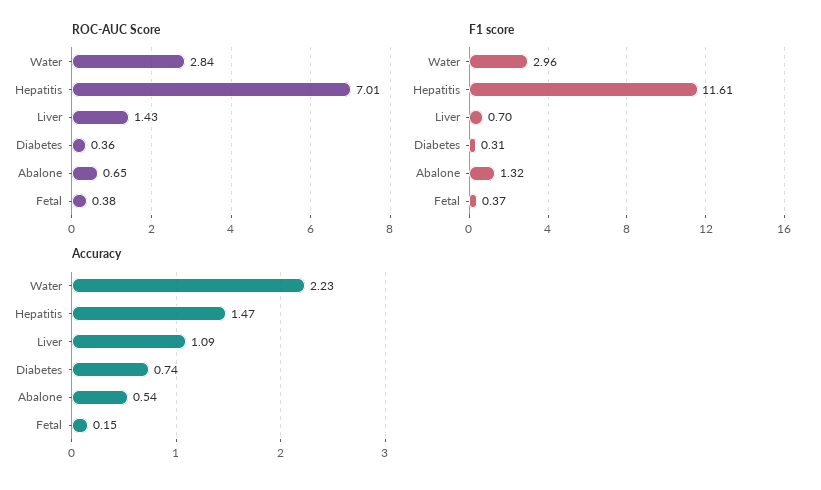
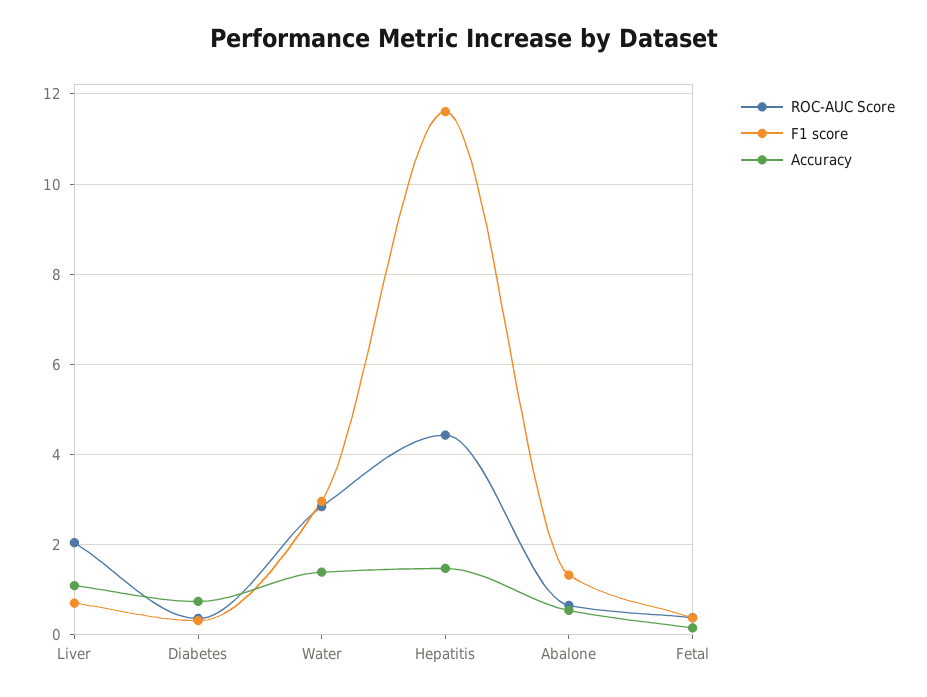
  {
    "ROC-AUC Score": {
      "Water": 2.84,
-     "Hepatitis": 7.01,
+     "Hepatitis": 4.4,
-     "Liver": 1.43,
+     "Liver": 2,
      "Diabetes": 0.36,
      "Abalone": 0.65,
      "Fetal": 0.38
    },
    "F1 score": {
      "Water": 2.96,
      "Hepatitis": 11.61,
      "Liver": 0.7,
      "Diabetes": 0.31,
      "Abalone": 1.32,
      "Fetal": 0.37
    },
    "Accuracy": {
-     "Water": 2.23,
+     "Water": 1.4,
      "Hepatitis": 1.47,
      "Liver": 1.09,
      "Diabetes": 0.74,
      "Abalone": 0.54,
      "Fetal": 0.15
    }
  }

